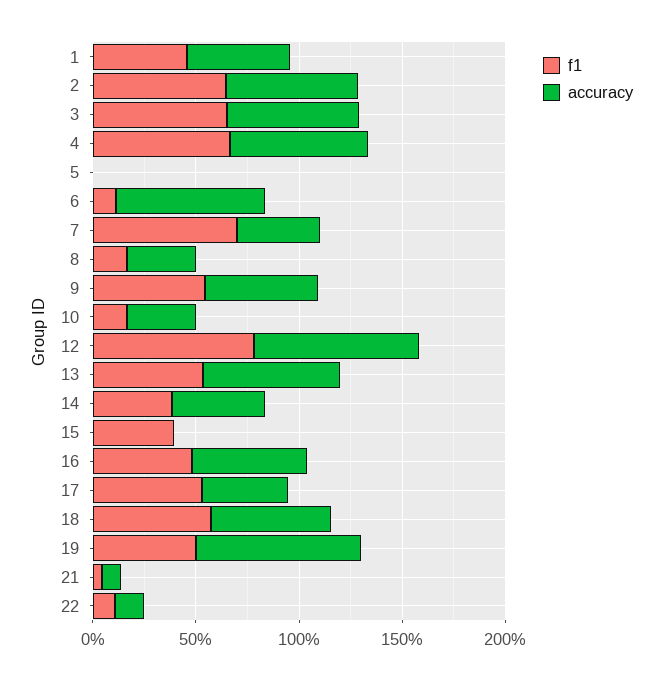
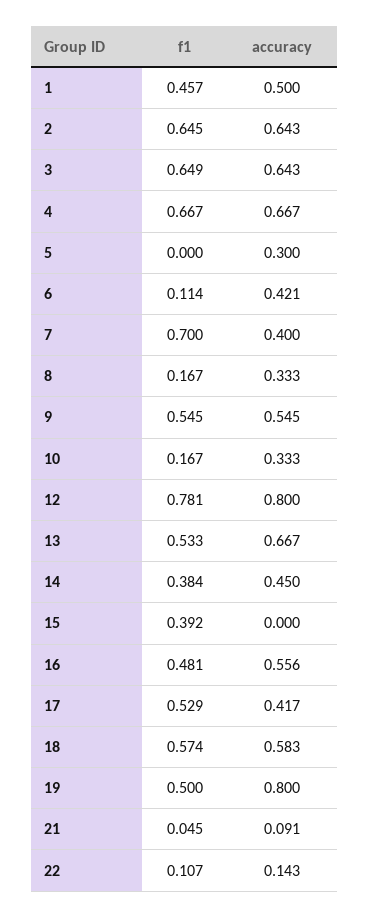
  {
    "f1": {
      "1": 0.457,
      "2": 0.645,
      "3": 0.649,
      "4": 0.667,
      "5": 0,
      "6": 0.114,
      "7": 0.7,
      "8": 0.167,
      "9": 0.545,
      "10": 0.167,
      "12": 0.781,
      "13": 0.533,
      "14": 0.384,
      "15": 0.392,
      "16": 0.481,
      "17": 0.529,
      "18": 0.574,
      "19": 0.5,
      "21": 0.045,
      "22": 0.107
    },
    "accuracy": {
      "1": 0.5,
      "2": 0.643,
      "3": 0.643,
      "4": 0.667,
-     "5": 0,
+     "5": 0.3,
-     "6": 0.7,
+     "6": 0.421,
      "7": 0.4,
      "8": 0.333,
      "9": 0.545,
      "10": 0.333,
      "12": 0.8,
      "13": 0.667,
      "14": 0.45,
      "15": 0,
      "16": 0.556,
      "17": 0.417,
      "18": 0.583,
      "19": 0.8,
      "21": 0.091,
      "22": 0.143
    }
  }

